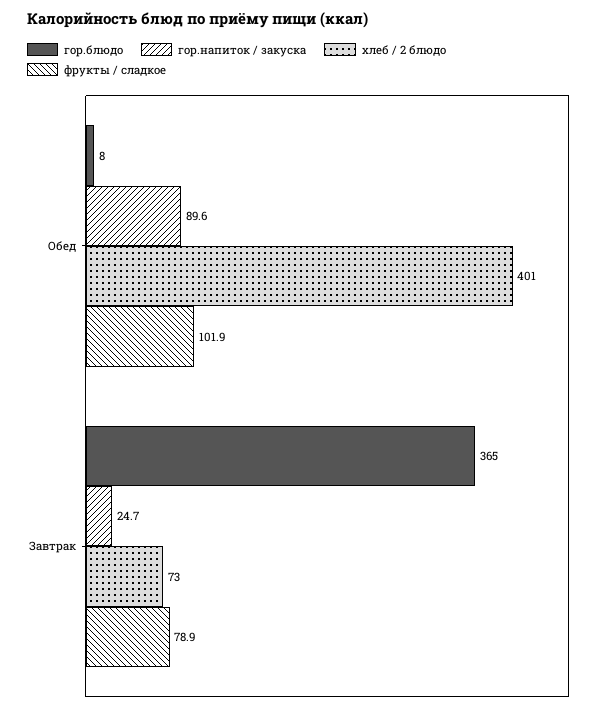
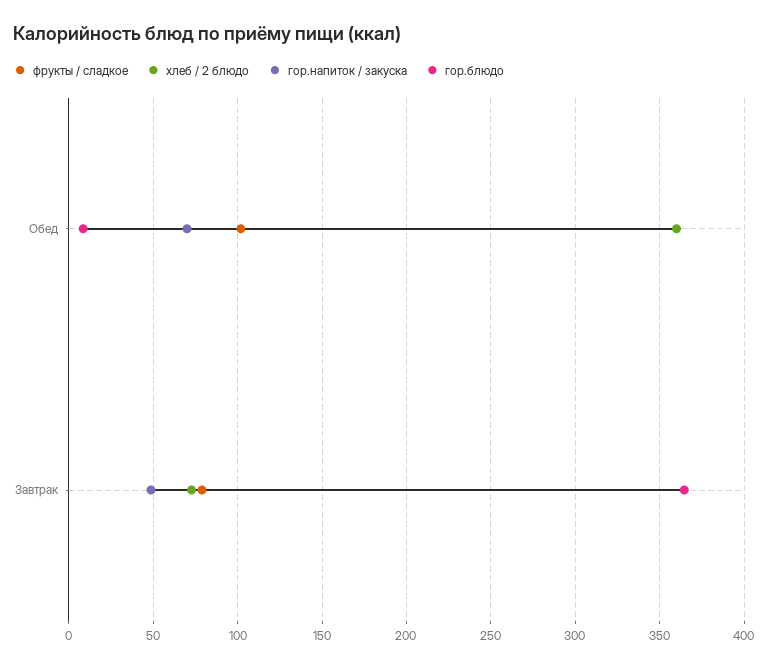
  {
    "гор.блюдо": {
      "Обед": 8,
      "Завтрак": 365
    },
    "гор.напиток / закуска": {
-     "Обед": 89.6,
+     "Обед": 70,
-     "Завтрак": 24.7
+     "Завтрак": 50
    },
    "хлеб / 2 блюдо": {
-     "Обед": 401,
+     "Обед": 360,
      "Завтрак": 73
    },
    "фрукты / сладкое": {
      "Обед": 101.9,
      "Завтрак": 78.9
    }
  }

